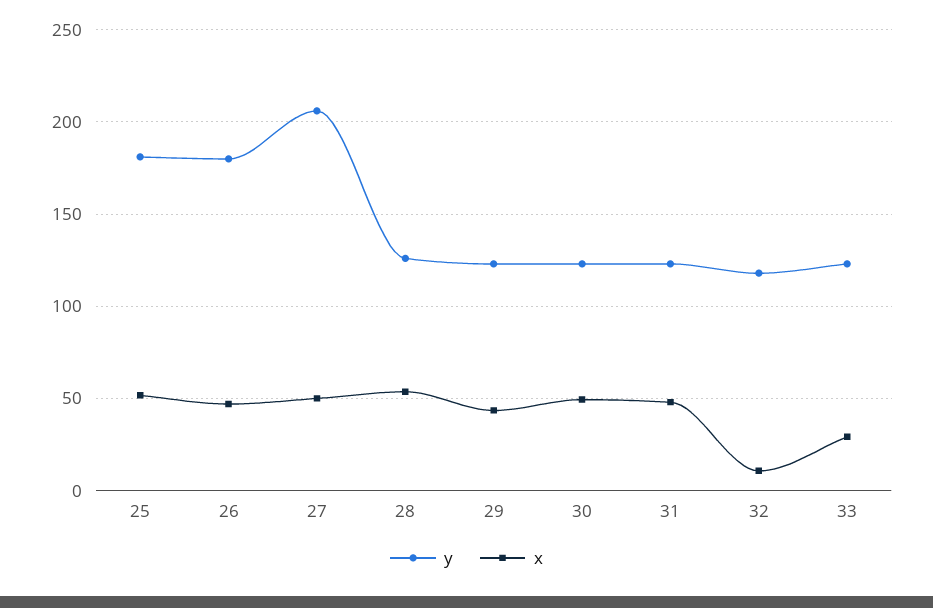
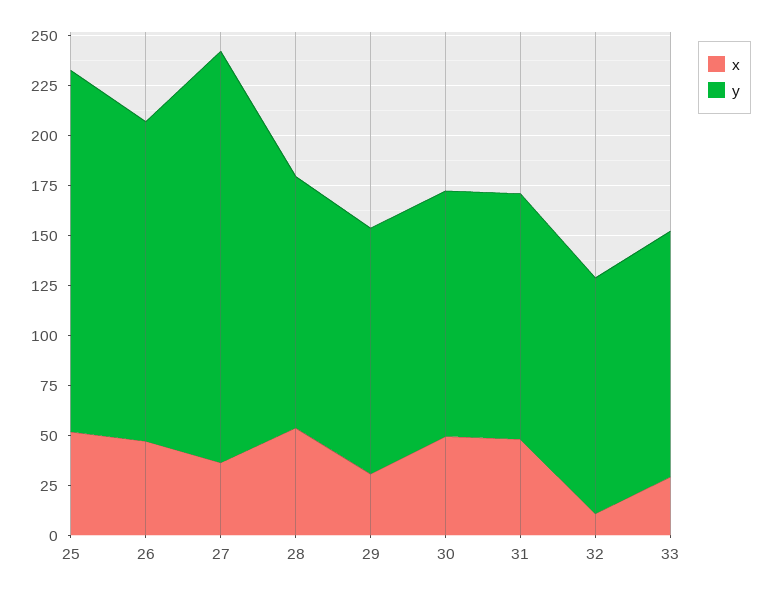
  {
    "y": {
      "25": 180,
-     "26": 180,
+     "26": 160,
      "27": 205,
      "28": 125,
      "29": 125,
      "30": 125,
      "31": 125,
      "32": 120,
      "33": 125
    },
    "x": {
      "25": 50,
      "26": 45,
-     "27": 50,
+     "27": 35,
      "28": 55,
-     "29": 45,
+     "29": 30,
      "30": 50,
      "31": 50,
      "32": 10,
      "33": 30
    }
  }

